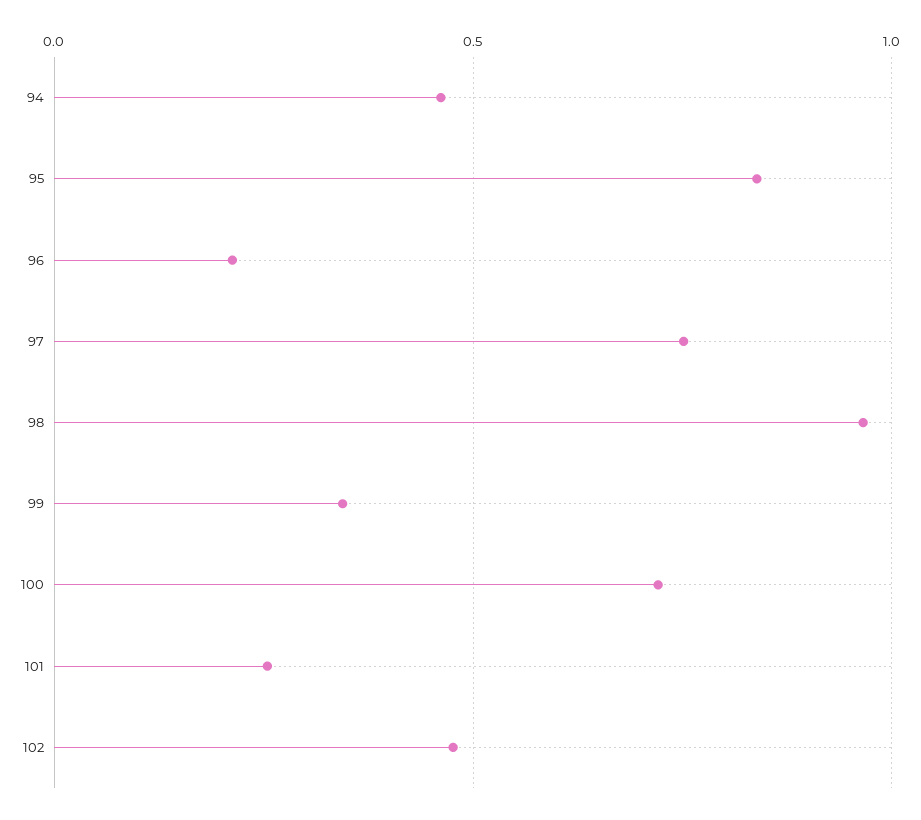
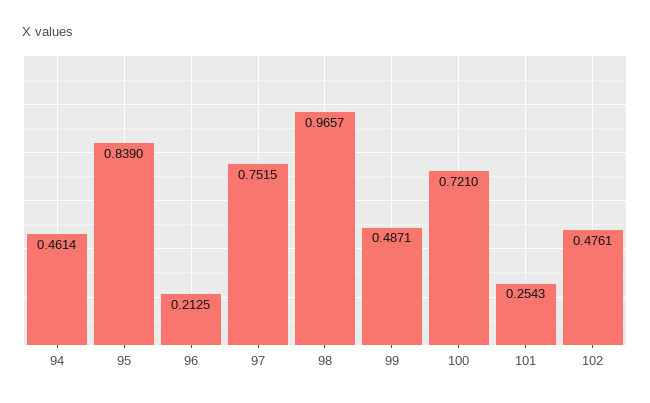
  {
    "94": 0.4614,
    "95": 0.839,
    "96": 0.2125,
    "97": 0.7515,
    "98": 0.9657,
-   "99": 0.35,
+   "99": 0.4871,
    "100": 0.721,
    "101": 0.2543,
    "102": 0.4761
  }

